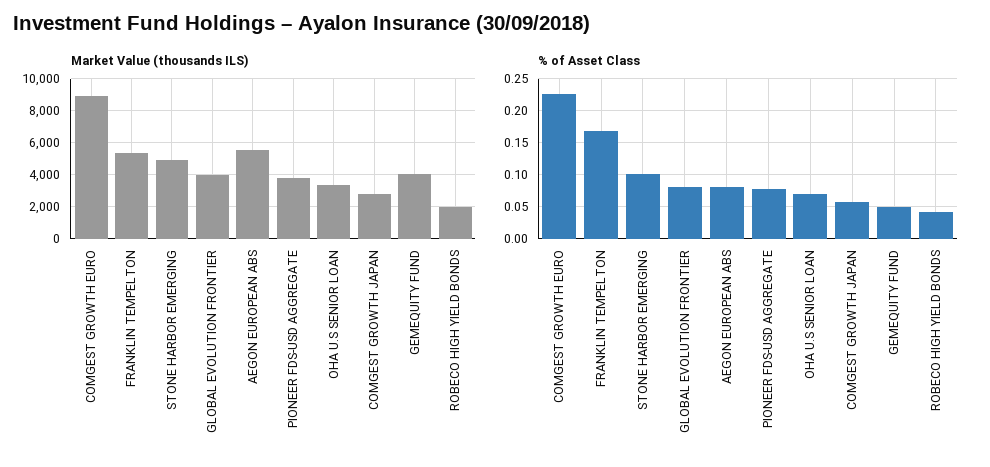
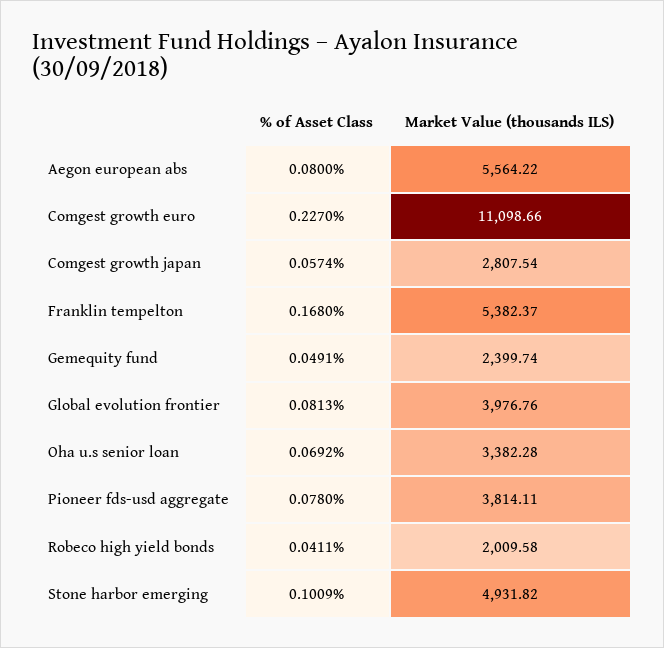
  {
    "Market Value (thousands ILS)": {
-     "COMGEST GROWTH EURO": 9000,
+     "COMGEST GROWTH EURO": 11098.66,
      "FRANKLIN TEMPELTON": 5382.37,
      "STONE HARBOR EMERGING": 4931.82,
      "GLOBAL EVOLUTION FRONTIER": 3976.76,
      "AEGON EUROPEAN ABS": 5564.22,
      "PIONEER FDS-USD AGGREGATE": 3814.11,
      "OHA U.S SENIOR LOAN": 3382.28,
      "COMGEST GROWTH JAPAN": 2807.54,
-     "GEMEQUITY FUND": 4000,
+     "GEMEQUITY FUND": 2399.74,
      "ROBECO HIGH YIELD BONDS": 2009.58
    },
    "% of Asset Class": {
      "COMGEST GROWTH EURO": 0.227,
      "FRANKLIN TEMPELTON": 0.168,
      "STONE HARBOR EMERGING": 0.1009,
      "GLOBAL EVOLUTION FRONTIER": 0.0813,
      "AEGON EUROPEAN ABS": 0.08,
      "PIONEER FDS-USD AGGREGATE": 0.078,
      "OHA U.S SENIOR LOAN": 0.0692,
      "COMGEST GROWTH JAPAN": 0.0574,
      "GEMEQUITY FUND": 0.0491,
      "ROBECO HIGH YIELD BONDS": 0.0411
    }
  }

